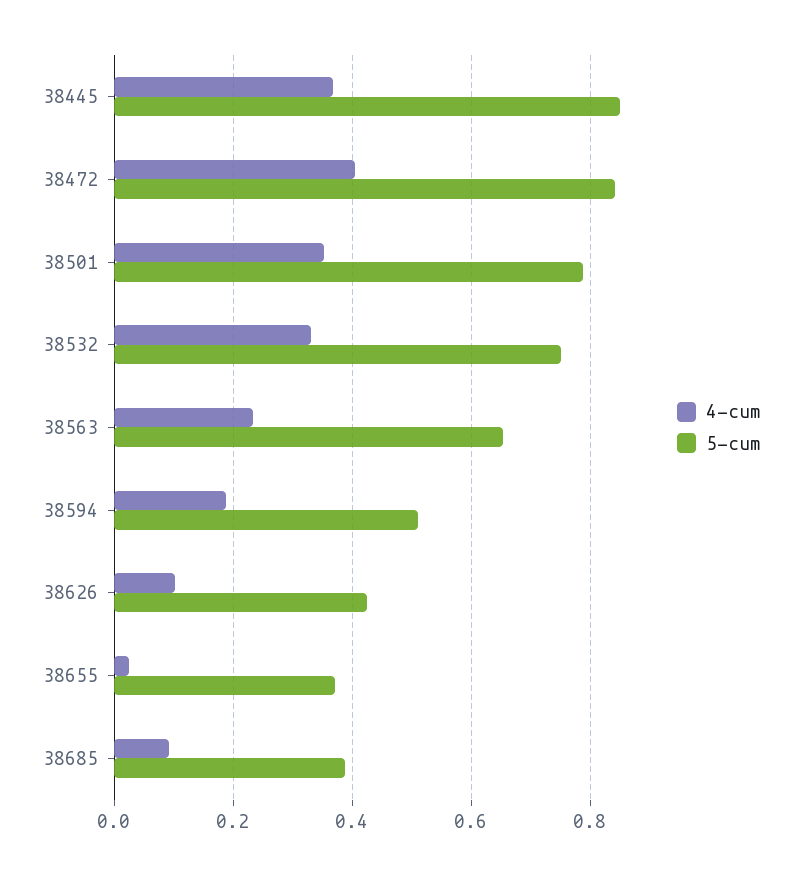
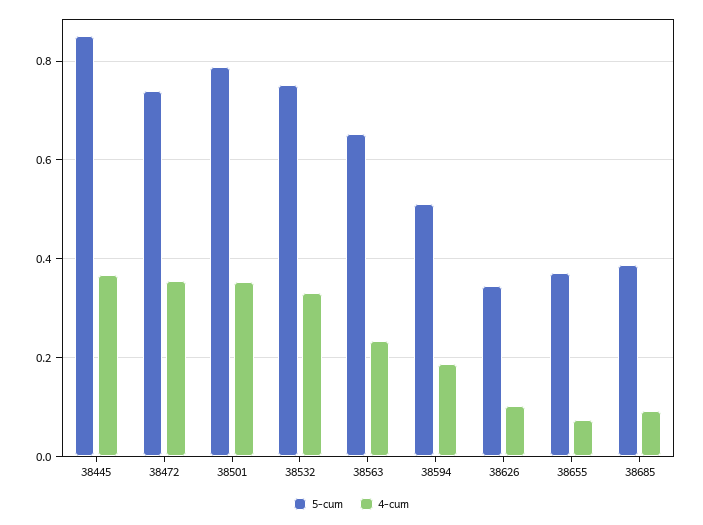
  {
    "4-cum": {
      "38445": 0.36,
-     "38472": 0.4,
+     "38472": 0.36,
      "38501": 0.36,
      "38532": 0.34,
      "38563": 0.24,
      "38594": 0.18,
      "38626": 0.1,
-     "38655": 0.02,
+     "38655": 0.08,
      "38685": 0.1
    },
    "5-cum": {
      "38445": 0.86,
-     "38472": 0.84,
+     "38472": 0.74,
      "38501": 0.78,
      "38532": 0.76,
      "38563": 0.66,
      "38594": 0.52,
-     "38626": 0.42,
+     "38626": 0.34,
      "38655": 0.38,
      "38685": 0.38
    }
  }

